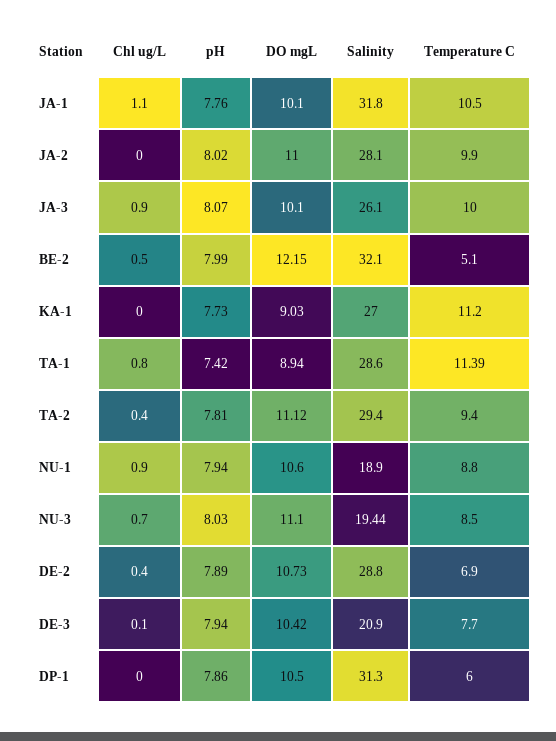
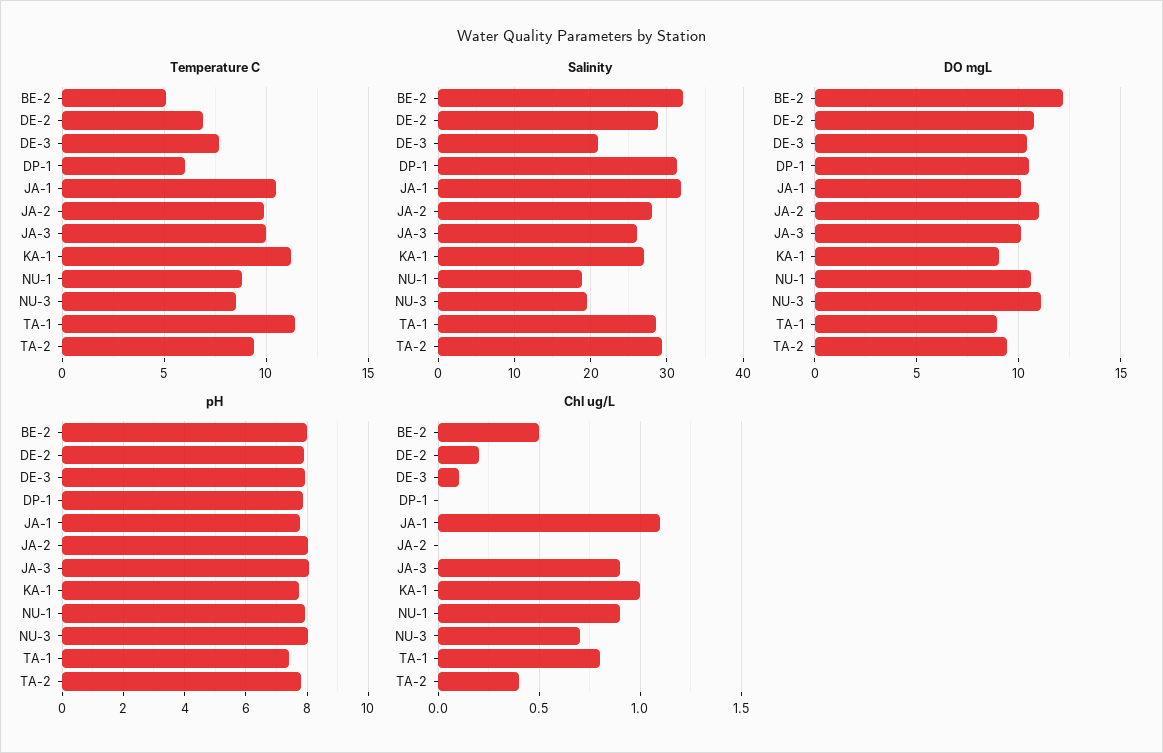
  {
    "Chl ug/L": {
      "JA-1": 1.1,
      "JA-2": 0,
      "JA-3": 0.9,
      "BE-2": 0.5,
-     "KA-1": 0,
+     "KA-1": 1,
      "TA-1": 0.8,
      "TA-2": 0.4,
      "NU-1": 0.9,
      "NU-3": 0.7,
-     "DE-2": 0.4,
+     "DE-2": 0.2,
      "DE-3": 0.1,
      "DP-1": 0
    },
    "pH": {
      "JA-1": 7.76,
      "JA-2": 8.02,
      "JA-3": 8.07,
      "BE-2": 7.99,
      "KA-1": 7.73,
      "TA-1": 7.42,
      "TA-2": 7.81,
      "NU-1": 7.94,
      "NU-3": 8.03,
      "DE-2": 7.89,
      "DE-3": 7.94,
      "DP-1": 7.86
    },
    "DO mgL": {
      "JA-1": 10.1,
      "JA-2": 11,
      "JA-3": 10.1,
      "BE-2": 12.15,
      "KA-1": 9.03,
      "TA-1": 8.94,
-     "TA-2": 11.12,
+     "TA-2": 9.5,
      "NU-1": 10.6,
      "NU-3": 11.1,
      "DE-2": 10.73,
      "DE-3": 10.42,
      "DP-1": 10.5
    },
    "Salinity": {
      "JA-1": 31.8,
      "JA-2": 28.1,
      "JA-3": 26.1,
      "BE-2": 32.1,
      "KA-1": 27,
      "TA-1": 28.6,
      "TA-2": 29.4,
      "NU-1": 18.9,
      "NU-3": 19.44,
      "DE-2": 28.8,
      "DE-3": 20.9,
      "DP-1": 31.3
    },
    "Temperature C": {
      "JA-1": 10.5,
      "JA-2": 9.9,
      "JA-3": 10,
      "BE-2": 5.1,
      "KA-1": 11.2,
      "TA-1": 11.39,
      "TA-2": 9.4,
      "NU-1": 8.8,
      "NU-3": 8.5,
      "DE-2": 6.9,
      "DE-3": 7.7,
      "DP-1": 6
    }
  }

